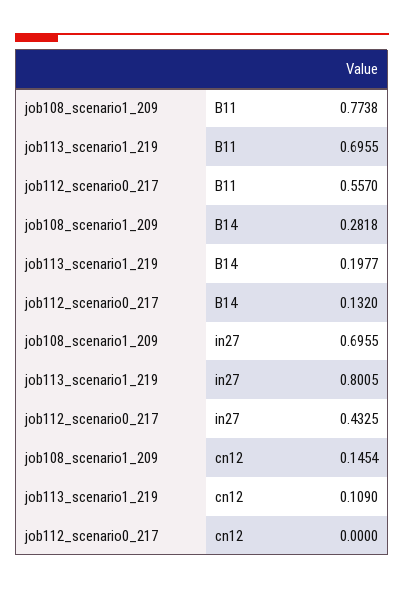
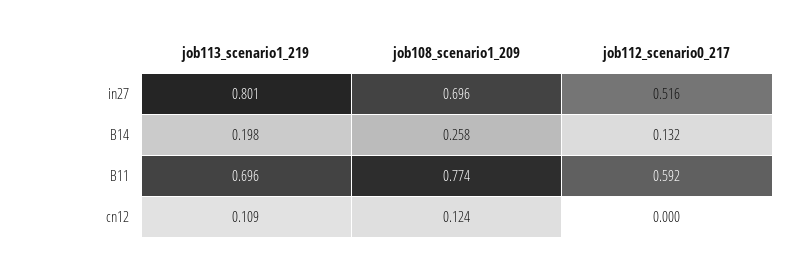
  {
    "job108_scenario1_209": {
      "B11": 0.7738,
-     "B14": 0.2818,
+     "B14": 0.258,
      "in27": 0.6955,
-     "cn12": 0.1454
+     "cn12": 0.124
    },
    "job113_scenario1_219": {
      "B11": 0.6955,
      "B14": 0.1977,
      "in27": 0.8005,
      "cn12": 0.109
    },
    "job112_scenario0_217": {
-     "B11": 0.557,
+     "B11": 0.592,
      "B14": 0.132,
-     "in27": 0.4325,
+     "in27": 0.516,
      "cn12": 0
    }
  }

